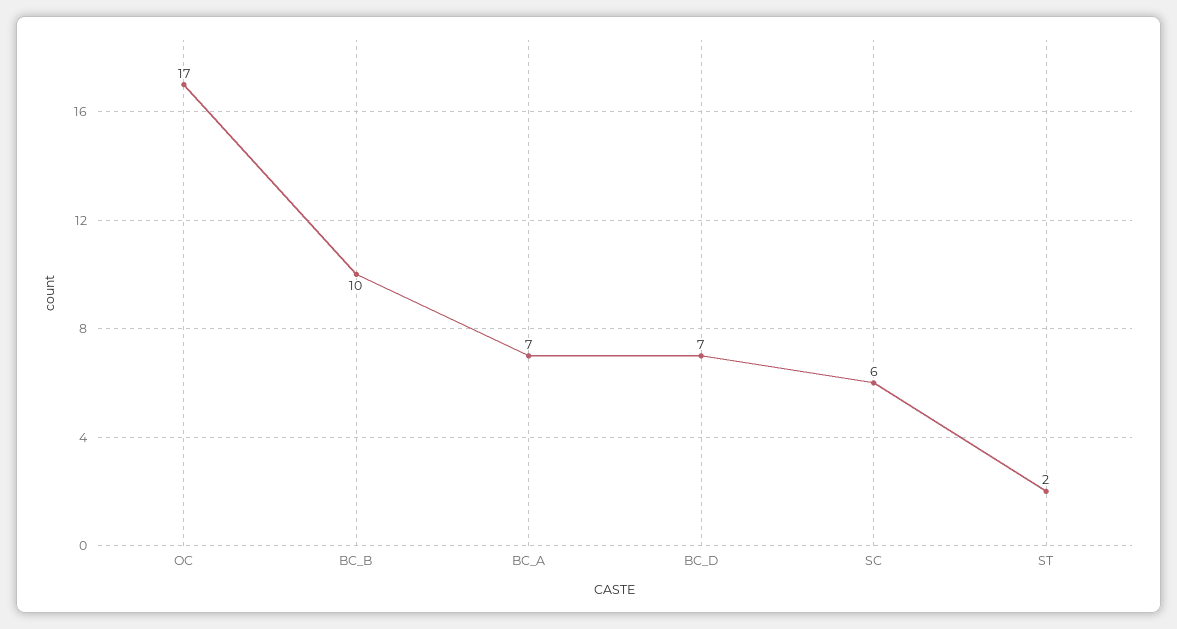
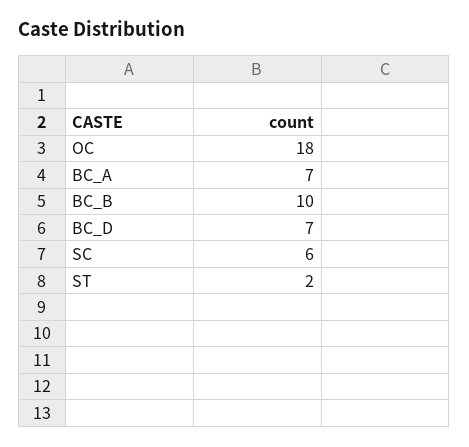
  {
-   "OC": 17,
+   "OC": 18,
    "BC_B": 10,
    "BC_A": 7,
    "BC_D": 7,
    "SC": 6,
    "ST": 2
  }

